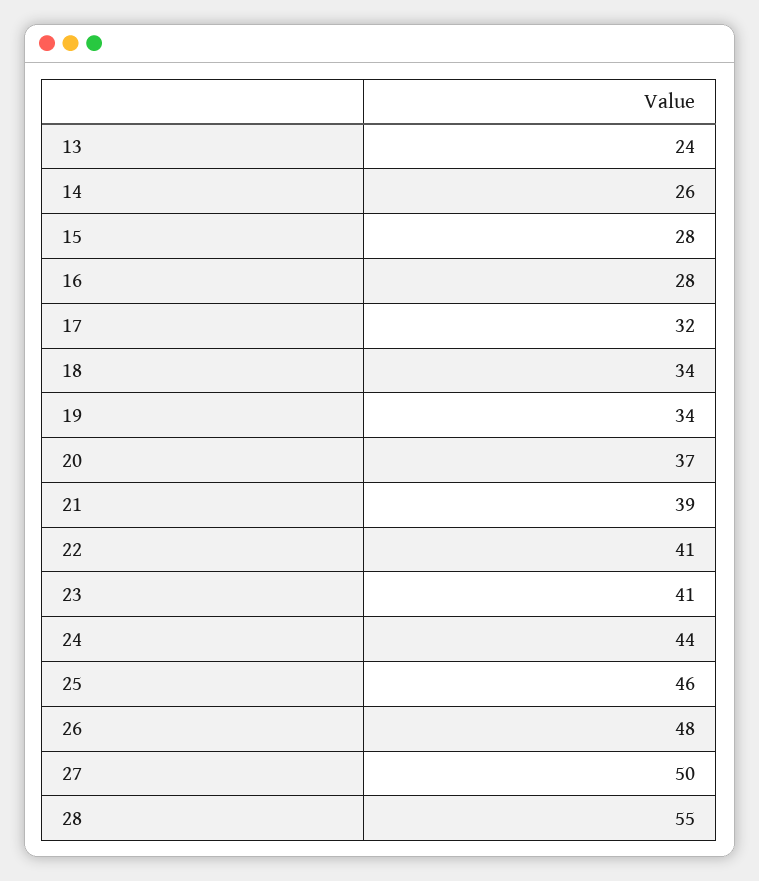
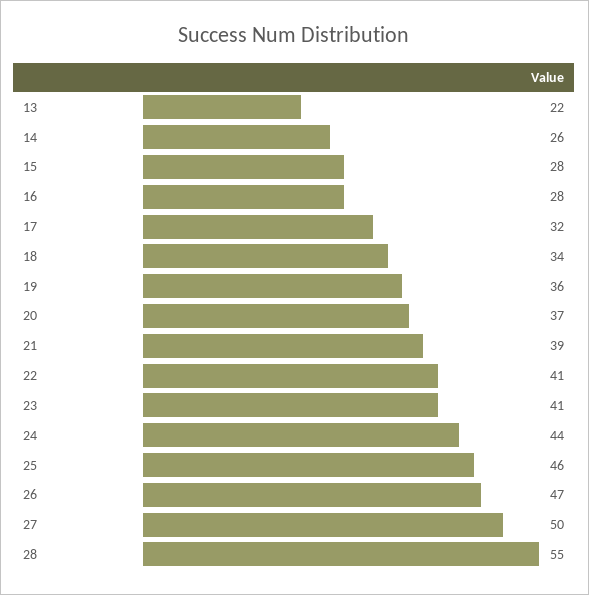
  {
-   "13": 24,
+   "13": 22,
    "14": 26,
    "15": 28,
    "16": 28,
    "17": 32,
    "18": 34,
-   "19": 34,
+   "19": 36,
    "20": 37,
    "21": 39,
    "22": 41,
    "23": 41,
    "24": 44,
    "25": 46,
-   "26": 48,
+   "26": 47,
    "27": 50,
    "28": 55
  }

